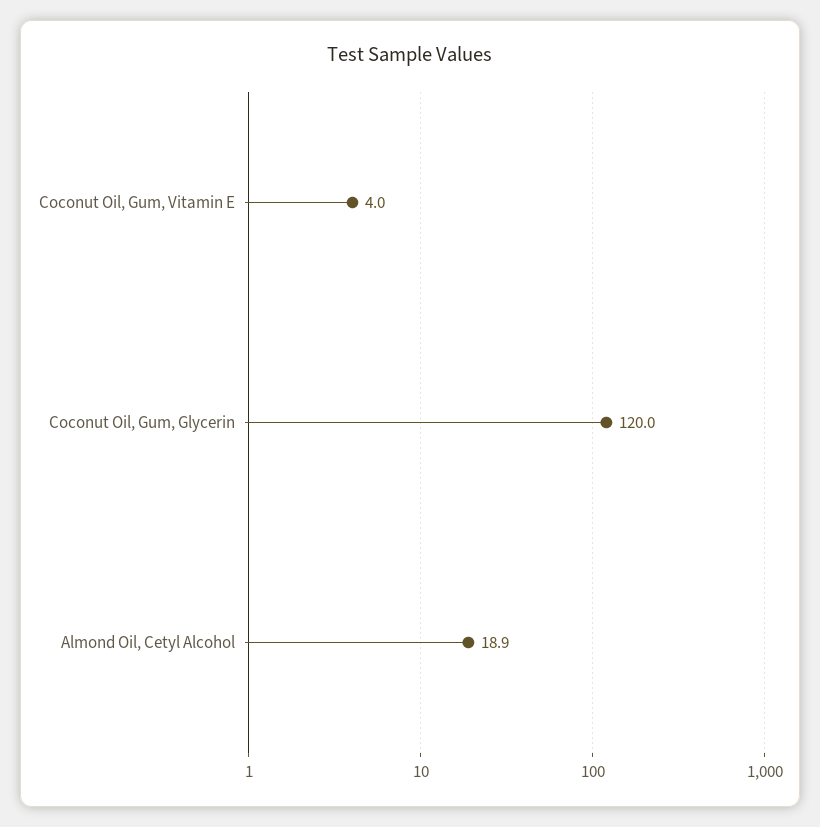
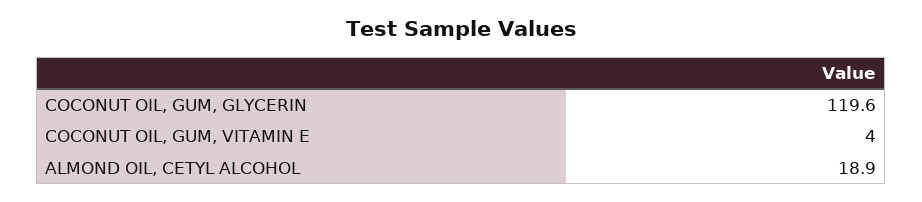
  {
    "Coconut Oil, Gum, Vitamin E": 4,
-   "Coconut Oil, Gum, Glycerin": 120,
+   "Coconut Oil, Gum, Glycerin": 119.6,
    "Almond Oil, Cetyl Alcohol": 18.9
  }

